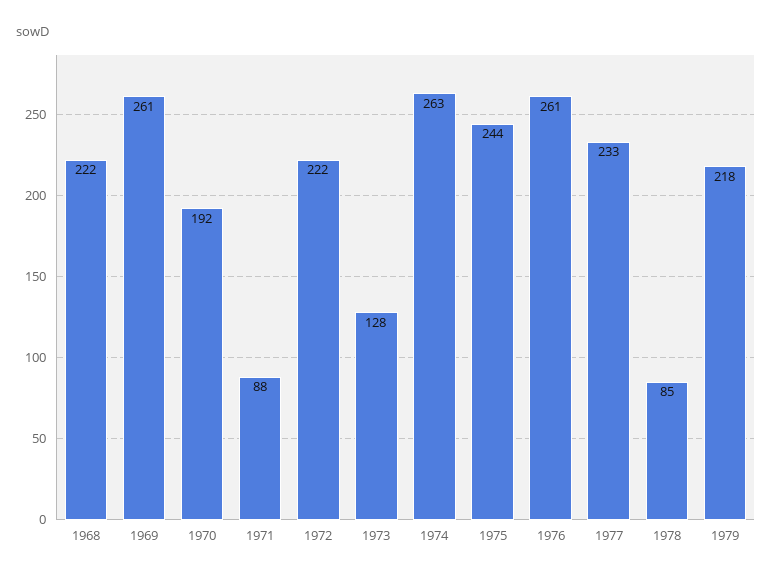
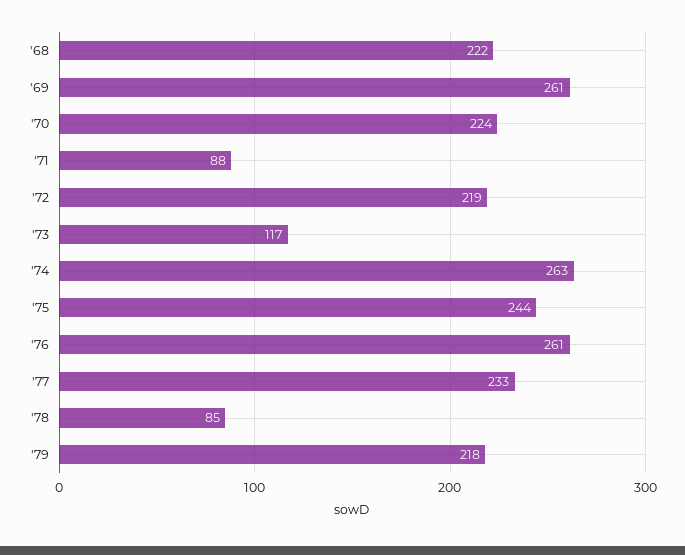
  {
    "1968": 222,
    "1969": 261,
-   "1970": 192,
+   "1970": 224,
    "1971": 88,
-   "1972": 222,
+   "1972": 219,
-   "1973": 128,
+   "1973": 117,
    "1974": 263,
    "1975": 244,
    "1976": 261,
    "1977": 233,
    "1978": 85,
    "1979": 218
  }

